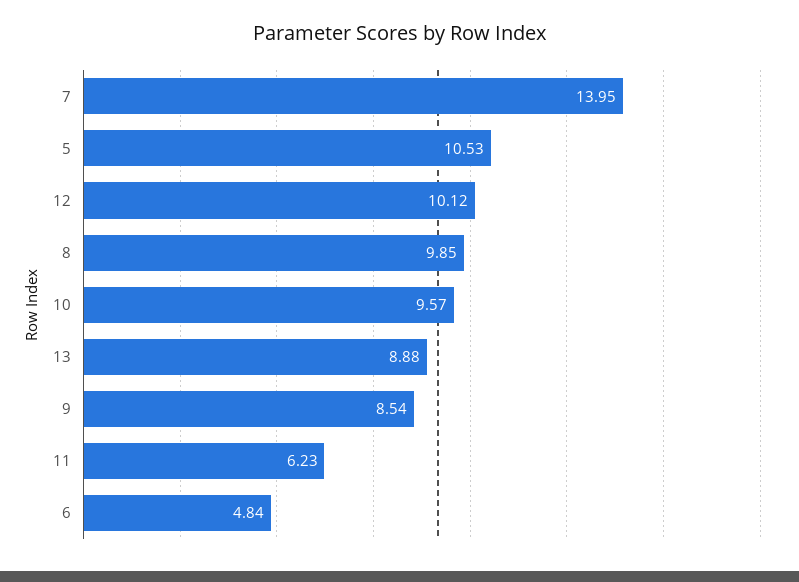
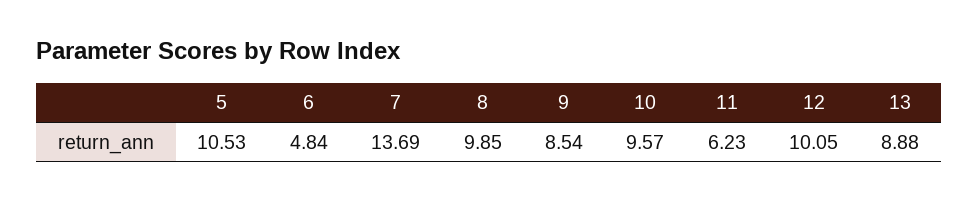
  {
-   "7": 13.95,
+   "7": 13.69,
    "5": 10.53,
-   "12": 10.12,
+   "12": 10.05,
    "8": 9.85,
    "10": 9.57,
    "13": 8.88,
    "9": 8.54,
    "11": 6.23,
    "6": 4.84
  }

